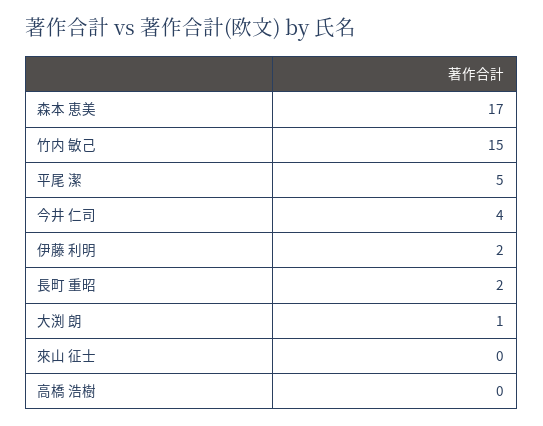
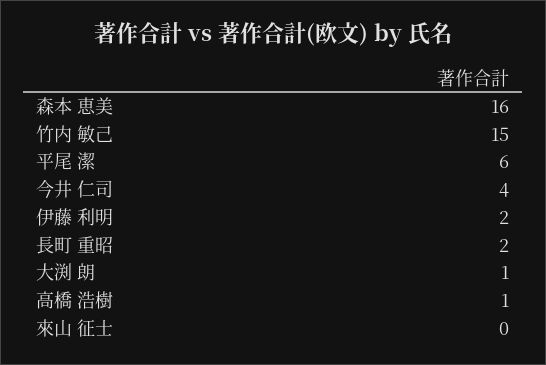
  {
-   "森本 恵美": 17,
+   "森本 恵美": 16,
    "竹内 敏己": 15,
-   "平尾 潔": 5,
+   "平尾 潔": 6,
    "今井 仁司": 4,
    "伊藤 利明": 2,
    "長町 重昭": 2,
    "大渕 朗": 1,
    "來山 征士": 0,
-   "高橋 浩樹": 0
+   "高橋 浩樹": 1
  }

